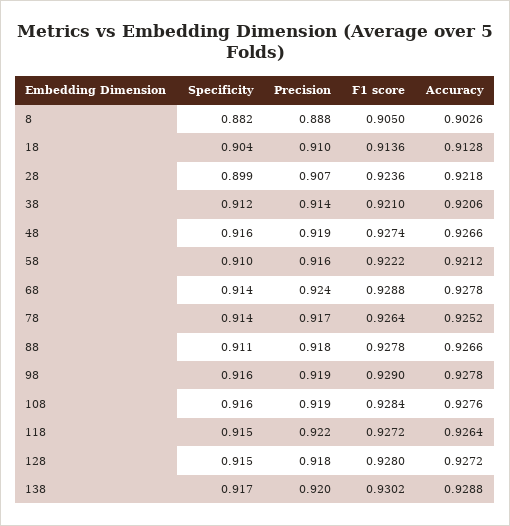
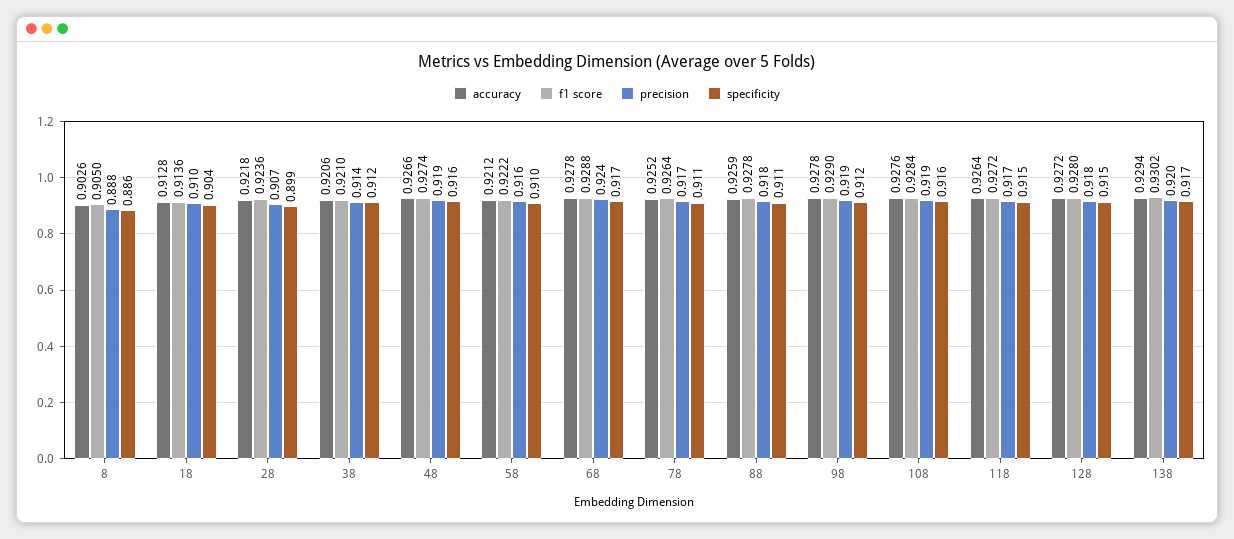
  {
    "Specificity": {
-     "8": 0.882,
+     "8": 0.886,
      "18": 0.904,
      "28": 0.899,
      "38": 0.912,
      "48": 0.916,
      "58": 0.91,
-     "68": 0.914,
+     "68": 0.917,
-     "78": 0.914,
+     "78": 0.911,
      "88": 0.911,
-     "98": 0.916,
+     "98": 0.912,
      "108": 0.916,
      "118": 0.915,
      "128": 0.915,
      "138": 0.917
    },
    "Precision": {
      "8": 0.888,
      "18": 0.91,
      "28": 0.907,
      "38": 0.914,
      "48": 0.919,
      "58": 0.916,
      "68": 0.924,
      "78": 0.917,
      "88": 0.918,
      "98": 0.919,
      "108": 0.919,
-     "118": 0.922,
+     "118": 0.917,
      "128": 0.918,
      "138": 0.92
    },
    "F1 score": {
      "8": 0.905,
      "18": 0.9136,
      "28": 0.9236,
      "38": 0.921,
      "48": 0.9274,
      "58": 0.9222,
      "68": 0.9288,
      "78": 0.9264,
      "88": 0.9278,
      "98": 0.929,
      "108": 0.9284,
      "118": 0.9272,
      "128": 0.928,
      "138": 0.9302
    },
    "Accuracy": {
      "8": 0.9026,
      "18": 0.9128,
      "28": 0.9218,
      "38": 0.9206,
      "48": 0.9266,
      "58": 0.9212,
      "68": 0.9278,
      "78": 0.9252,
-     "88": 0.9266,
+     "88": 0.9259,
      "98": 0.9278,
      "108": 0.9276,
      "118": 0.9264,
      "128": 0.9272,
-     "138": 0.9288
+     "138": 0.9294
    }
  }

